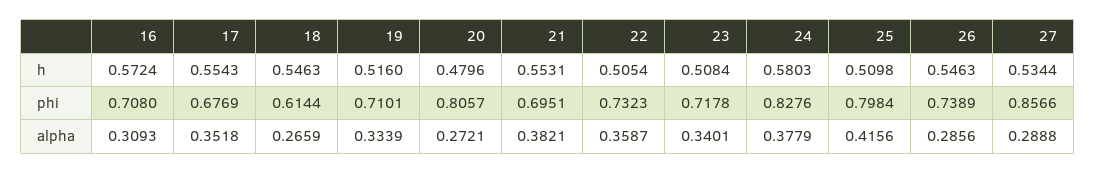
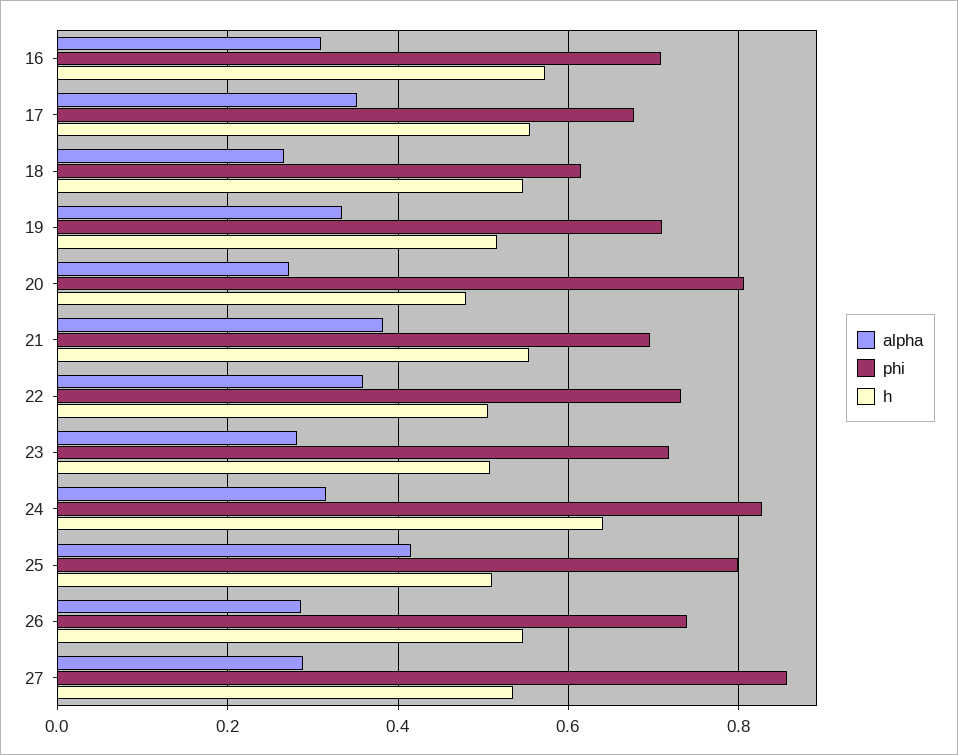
  {
    "h": {
      "16": 0.5724,
      "17": 0.5543,
      "18": 0.5463,
      "19": 0.516,
      "20": 0.4796,
      "21": 0.5531,
      "22": 0.5054,
      "23": 0.5084,
-     "24": 0.5803,
+     "24": 0.64,
      "25": 0.5098,
      "26": 0.5463,
      "27": 0.5344
    },
    "phi": {
      "16": 0.708,
      "17": 0.6769,
      "18": 0.6144,
      "19": 0.7101,
      "20": 0.8057,
      "21": 0.6951,
      "22": 0.7323,
      "23": 0.7178,
      "24": 0.8276,
      "25": 0.7984,
      "26": 0.7389,
      "27": 0.8566
    },
    "alpha": {
      "16": 0.3093,
      "17": 0.3518,
      "18": 0.2659,
      "19": 0.3339,
      "20": 0.2721,
      "21": 0.3821,
      "22": 0.3587,
-     "23": 0.3401,
+     "23": 0.28,
-     "24": 0.3779,
+     "24": 0.32,
      "25": 0.4156,
      "26": 0.2856,
      "27": 0.2888
    }
  }

